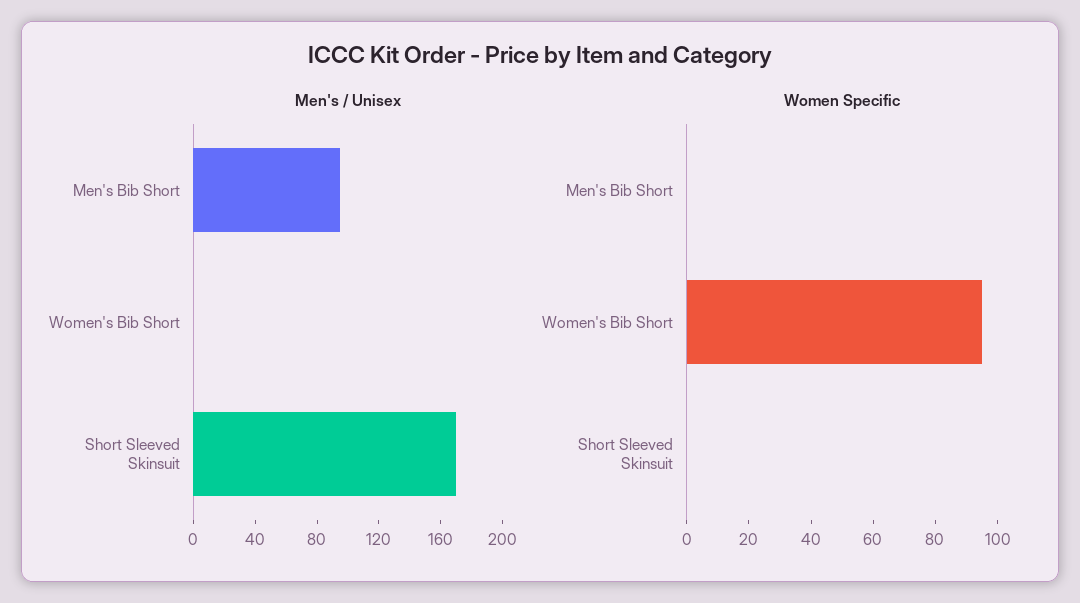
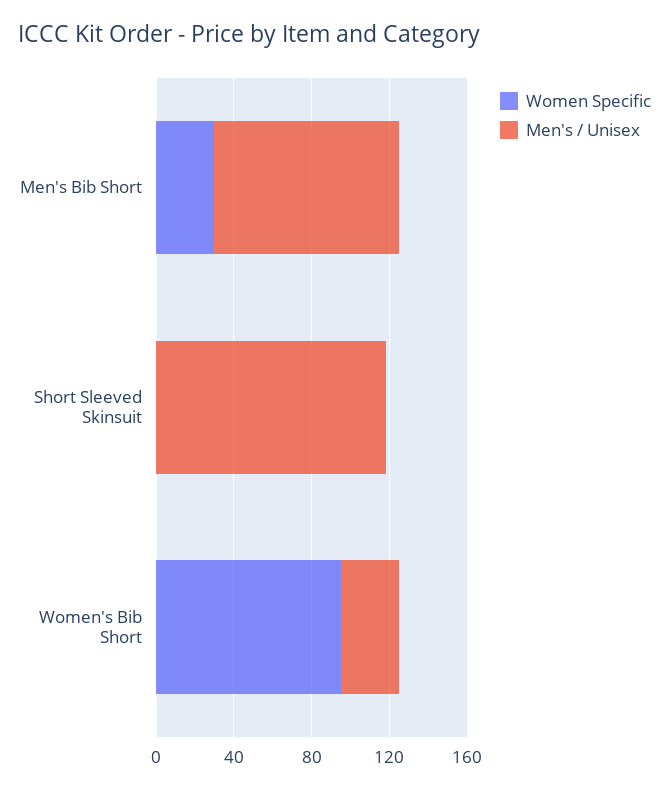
  {
    "Men's / Unisex": {
      "Men's Bib Short": 100,
-     "Women's Bib Short": 0,
+     "Women's Bib Short": 30,
-     "Short Sleeved Skinsuit": 170
+     "Short Sleeved Skinsuit": 120
    },
    "Women Specific": {
-     "Men's Bib Short": 0,
+     "Men's Bib Short": 30,
      "Women's Bib Short": 95,
      "Short Sleeved Skinsuit": 0
    }
  }

